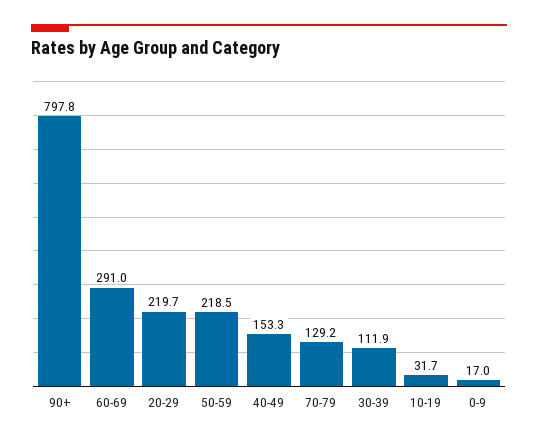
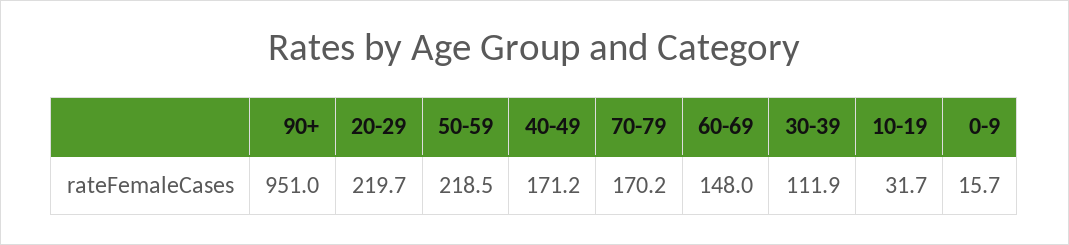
  {
-   "90+": 797.8,
+   "90+": 951,
-   "60-69": 291,
+   "60-69": 148,
    "20-29": 219.7,
    "50-59": 218.5,
-   "40-49": 153.3,
+   "40-49": 171.2,
-   "70-79": 129.2,
+   "70-79": 170.2,
    "30-39": 111.9,
    "10-19": 31.7,
-   "0-9": 17
+   "0-9": 15.7
  }

